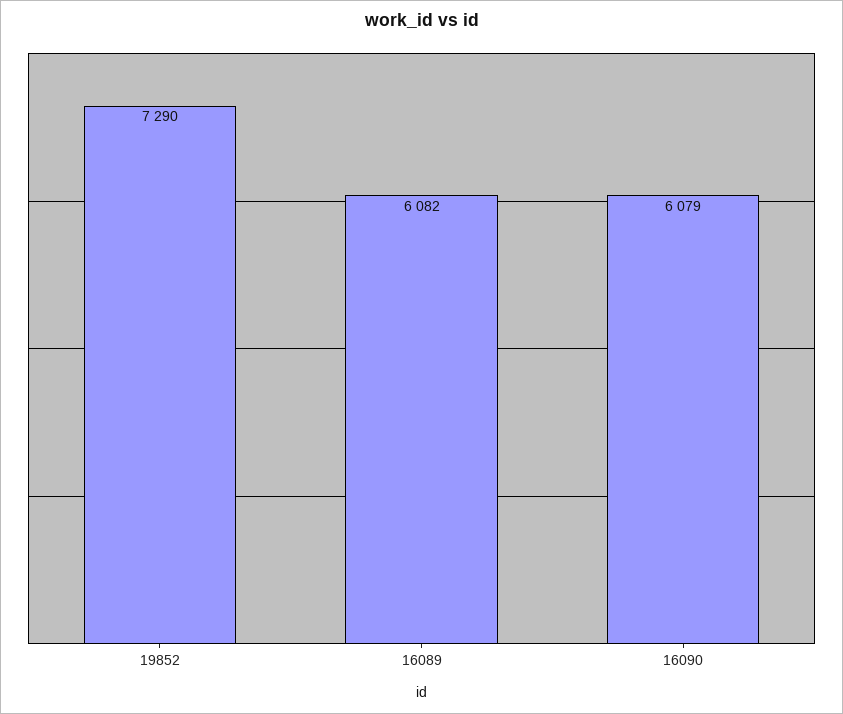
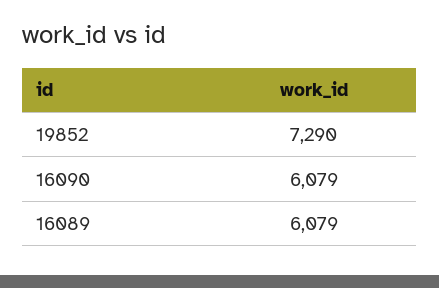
  {
    "19852": 7290,
-   "16089": 6082,
+   "16089": 6079,
    "16090": 6079
  }

